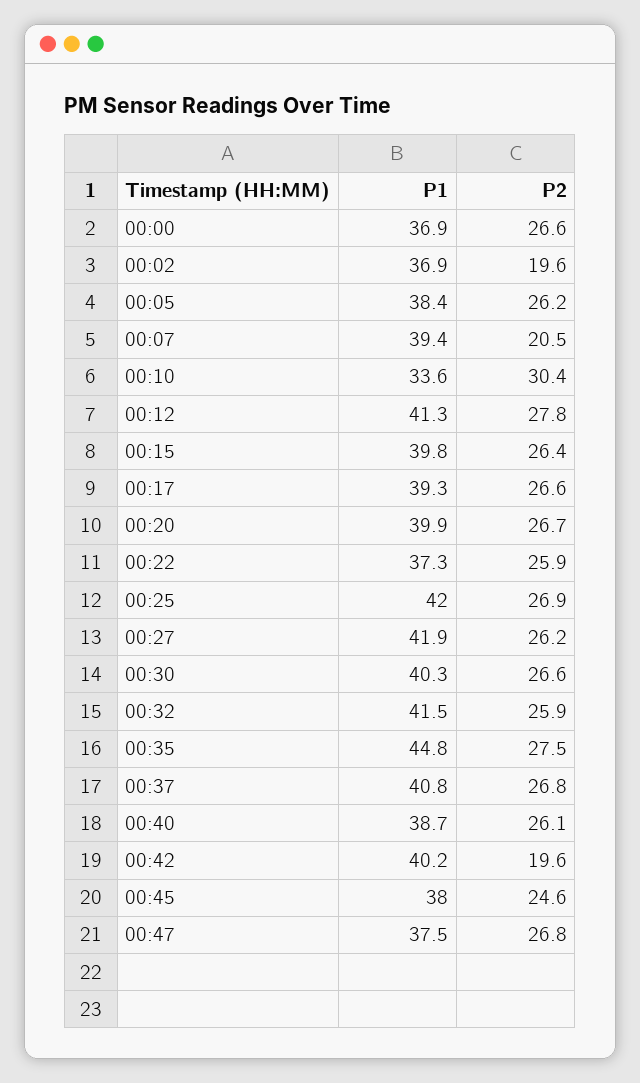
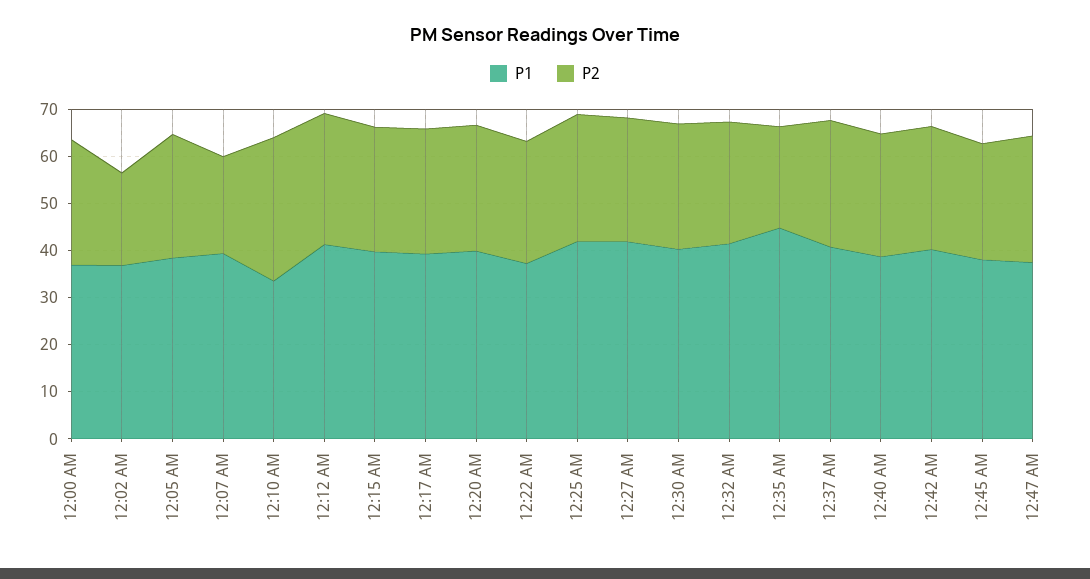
  {
    "P1": {
      "00:00": 36.9,
      "00:02": 36.9,
      "00:05": 38.4,
      "00:07": 39.4,
      "00:10": 33.6,
      "00:12": 41.3,
      "00:15": 39.8,
      "00:17": 39.3,
      "00:20": 39.9,
      "00:22": 37.3,
      "00:25": 42,
      "00:27": 41.9,
      "00:30": 40.3,
      "00:32": 41.5,
      "00:35": 44.8,
      "00:37": 40.8,
      "00:40": 38.7,
      "00:42": 40.2,
      "00:45": 38,
      "00:47": 37.5
    },
    "P2": {
      "00:00": 26.6,
      "00:02": 19.6,
      "00:05": 26.2,
      "00:07": 20.5,
      "00:10": 30.4,
      "00:12": 27.8,
      "00:15": 26.4,
      "00:17": 26.6,
      "00:20": 26.7,
      "00:22": 25.9,
      "00:25": 26.9,
      "00:27": 26.2,
      "00:30": 26.6,
      "00:32": 25.9,
-     "00:35": 27.5,
+     "00:35": 22,
      "00:37": 26.8,
      "00:40": 26.1,
-     "00:42": 19.6,
+     "00:42": 26,
      "00:45": 24.6,
      "00:47": 26.8
    }
  }

